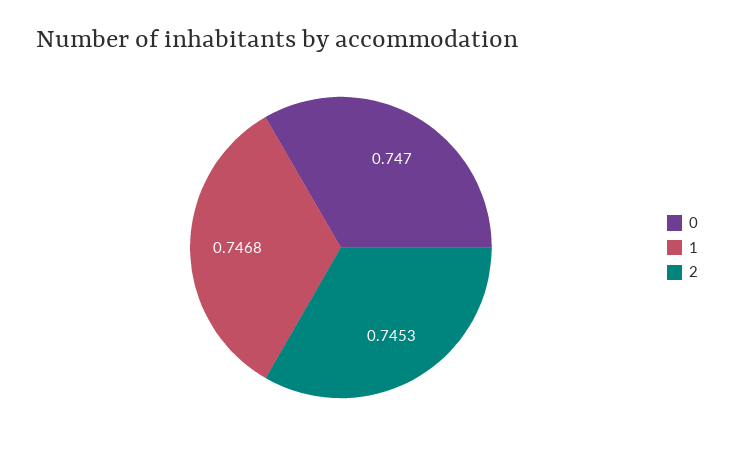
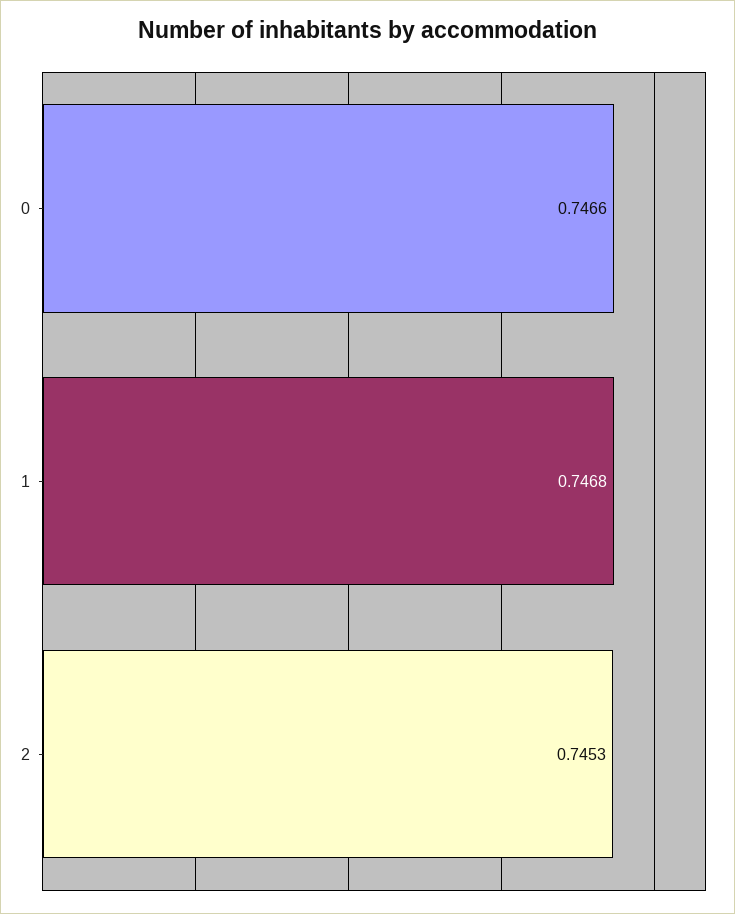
  {
-   "0": 0.747,
+   "0": 0.7466,
    "1": 0.7468,
    "2": 0.7453
  }

